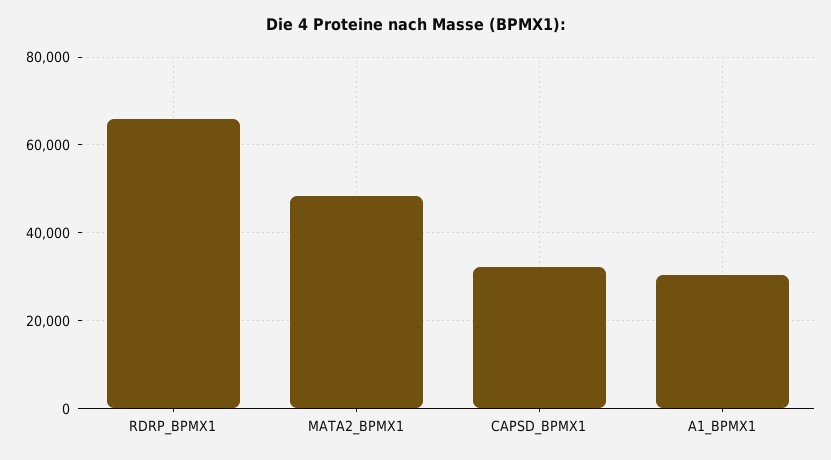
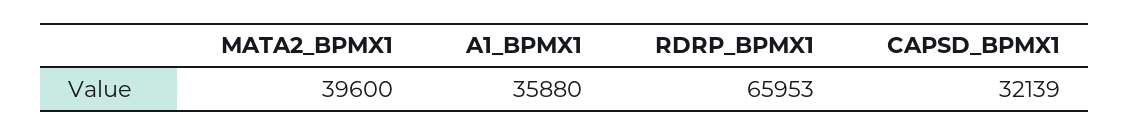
  {
    "RDRP_BPMX1": 65953,
-   "MATA2_BPMX1": 48000,
+   "MATA2_BPMX1": 39600,
    "CAPSD_BPMX1": 32139,
-   "A1_BPMX1": 30000
+   "A1_BPMX1": 35880
  }

